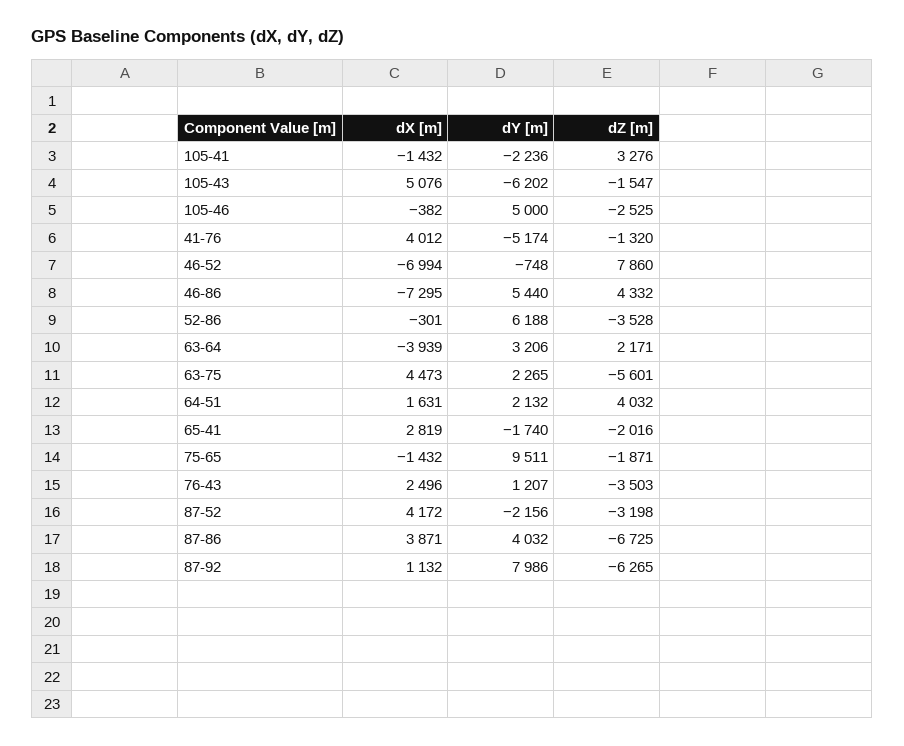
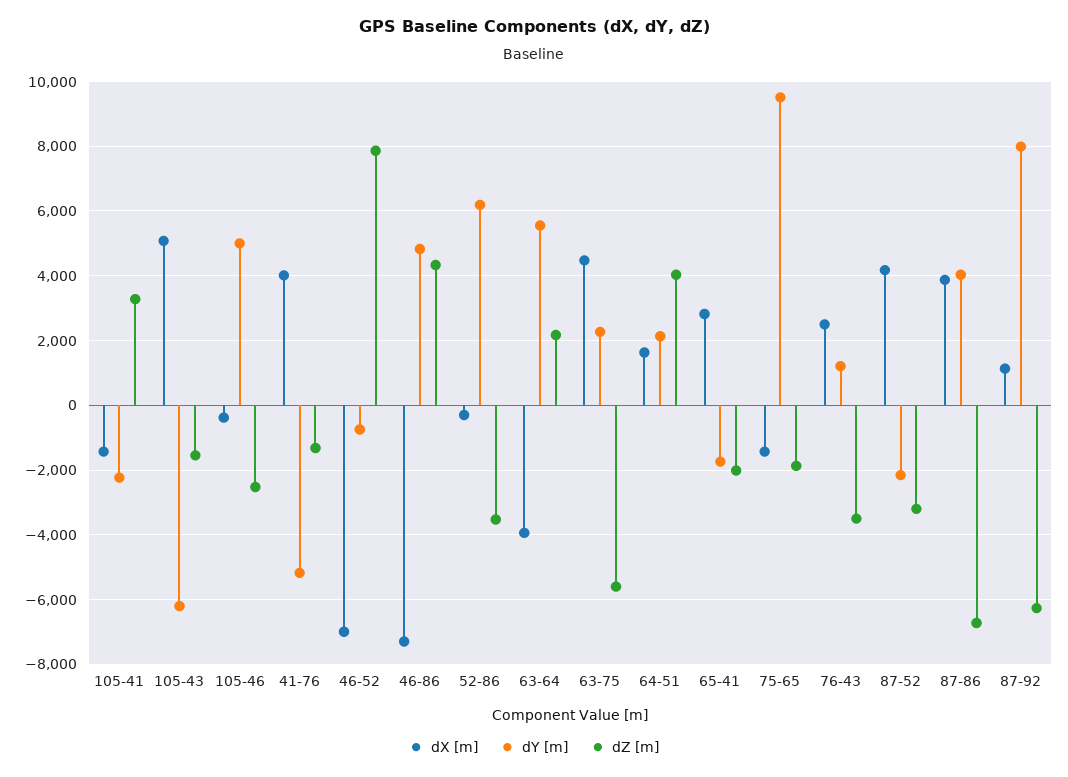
  {
    "dX [m]": {
      "105-41": -1432,
      "105-43": 5076,
      "105-46": -382,
      "41-76": 4012,
      "46-52": -6994,
      "46-86": -7295,
      "52-86": -301,
      "63-64": -3939,
      "63-75": 4473,
      "64-51": 1631,
      "65-41": 2819,
      "75-65": -1432,
      "76-43": 2496,
      "87-52": 4172,
      "87-86": 3871,
      "87-92": 1132
    },
    "dY [m]": {
      "105-41": -2236,
      "105-43": -6202,
      "105-46": 5000,
      "41-76": -5174,
      "46-52": -748,
-     "46-86": 5440,
+     "46-86": 4800,
      "52-86": 6188,
-     "63-64": 3206,
+     "63-64": 5600,
      "63-75": 2265,
      "64-51": 2132,
      "65-41": -1740,
      "75-65": 9511,
      "76-43": 1207,
      "87-52": -2156,
      "87-86": 4032,
      "87-92": 7986
    },
    "dZ [m]": {
      "105-41": 3276,
      "105-43": -1547,
      "105-46": -2525,
      "41-76": -1320,
      "46-52": 7860,
      "46-86": 4332,
      "52-86": -3528,
      "63-64": 2171,
      "63-75": -5601,
      "64-51": 4032,
      "65-41": -2016,
      "75-65": -1871,
      "76-43": -3503,
      "87-52": -3198,
      "87-86": -6725,
      "87-92": -6265
    }
  }

